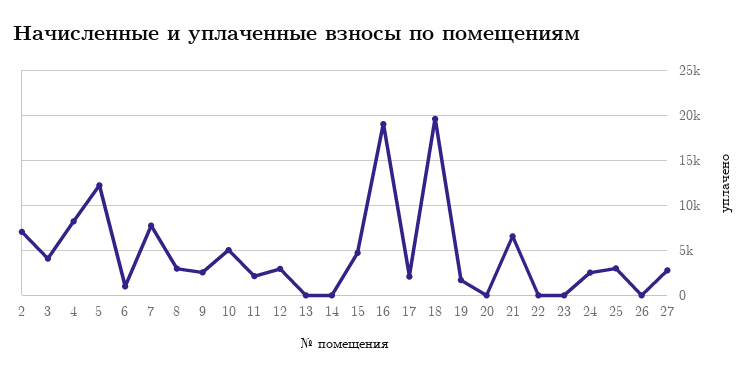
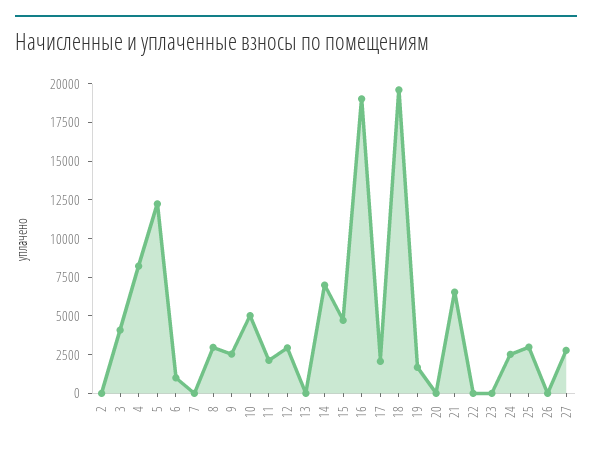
  {
-   "2": 7000,
+   "2": 0,
    "3": 4000,
    "4": 8000,
    "5": 12000,
    "6": 1000,
-   "7": 8000,
+   "7": 0,
    "8": 3000,
    "9": 3000,
    "10": 5000,
    "11": 2000,
    "12": 3000,
    "13": 0,
-   "14": 0,
+   "14": 7500,
    "15": 5000,
    "16": 19000,
    "17": 2000,
    "18": 20000,
    "19": 2000,
    "20": 0,
    "21": 7000,
    "22": 0,
    "23": 0,
    "24": 3000,
    "25": 3000,
    "26": 0,
    "27": 3000
  }

